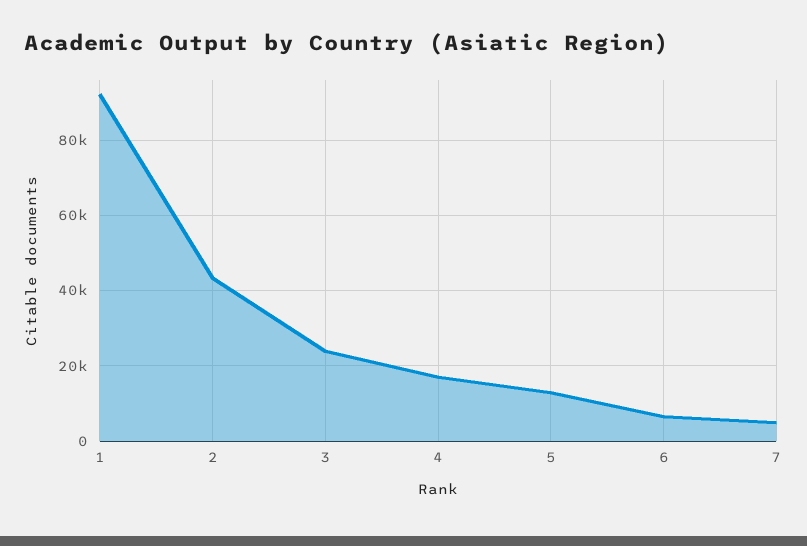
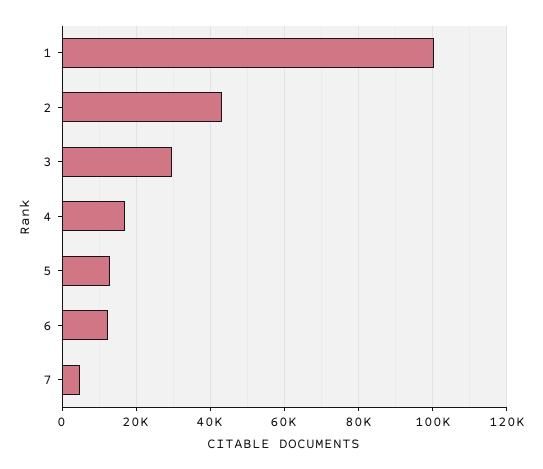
  {
-   "1": 92000,
+   "1": 100000,
    "2": 44000,
-   "3": 24000,
+   "3": 30000,
    "4": 18000,
    "5": 12000,
-   "6": 6000,
+   "6": 12000,
    "7": 4000
  }

